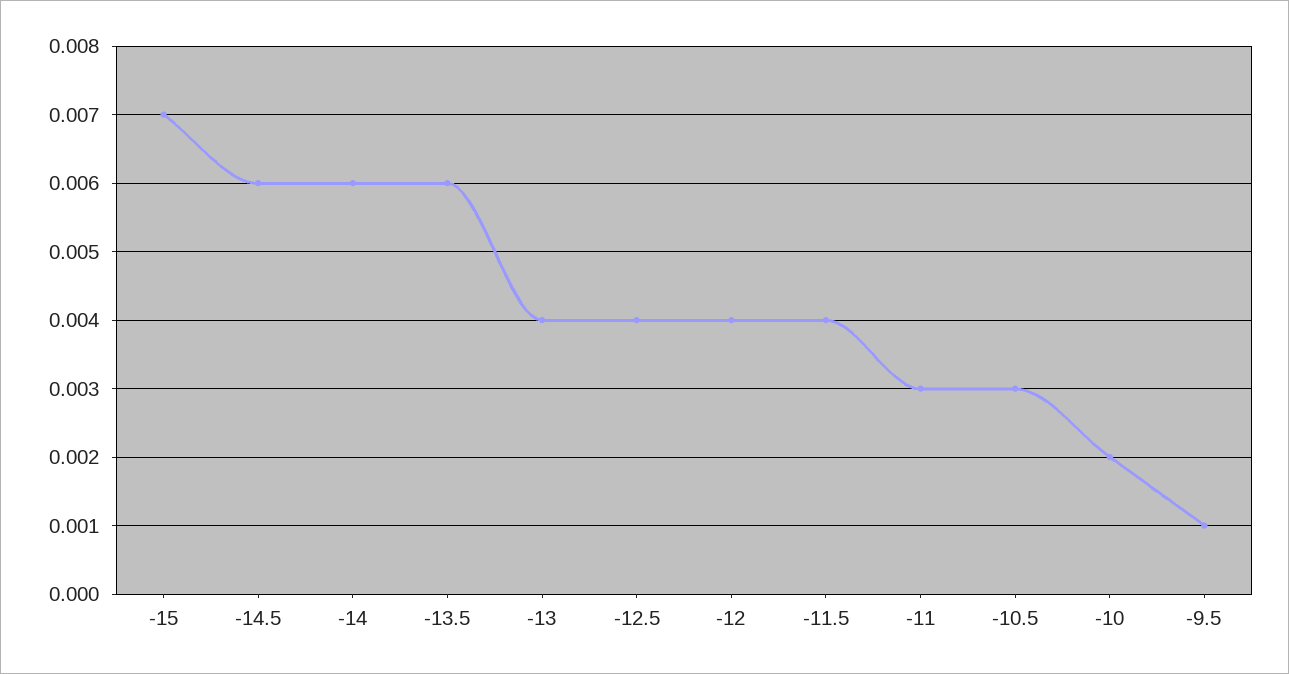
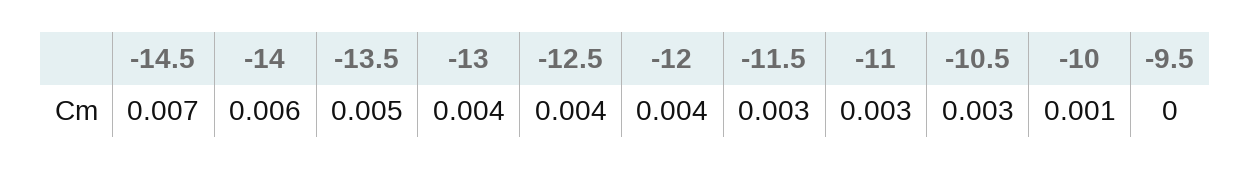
  {
-   "-15": 0.007,
-   "-14.5": 0.006,
+   "-14.5": 0.007,
    "-14": 0.006,
-   "-13.5": 0.006,
+   "-13.5": 0.005,
    "-13": 0.004,
    "-12.5": 0.004,
    "-12": 0.004,
-   "-11.5": 0.004,
+   "-11.5": 0.003,
    "-11": 0.003,
    "-10.5": 0.003,
-   "-10": 0.002,
+   "-10": 0.001,
-   "-9.5": 0.001
+   "-9.5": 0
  }

